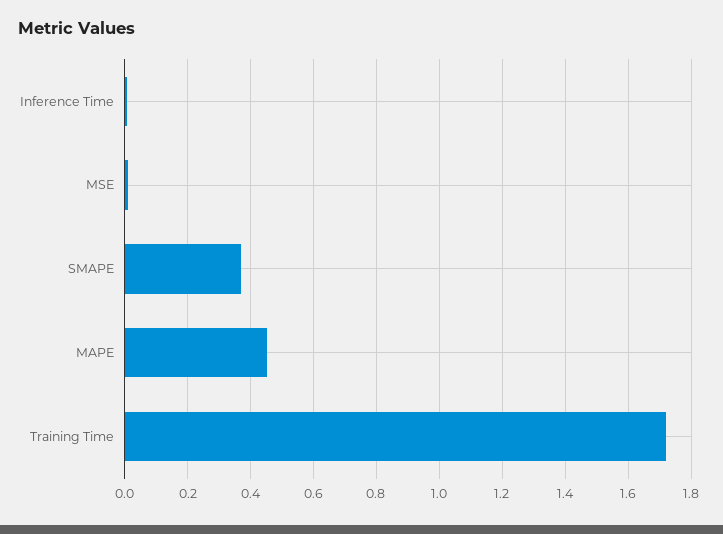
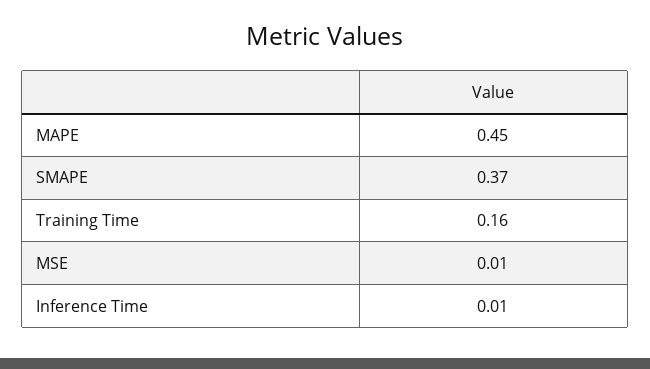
  {
    "Inference Time": 0.01,
    "MSE": 0.01,
    "SMAPE": 0.37,
    "MAPE": 0.45,
-   "Training Time": 1.72
+   "Training Time": 0.16
  }

